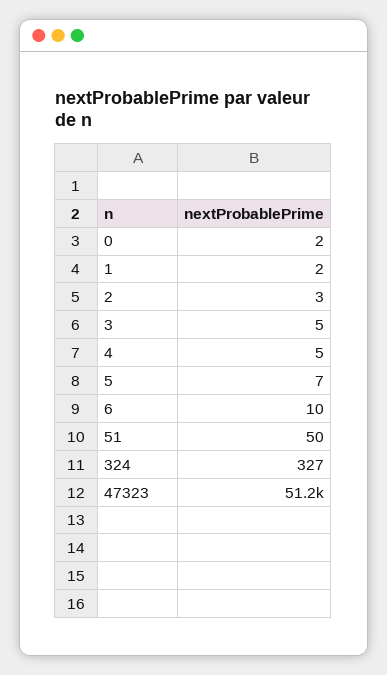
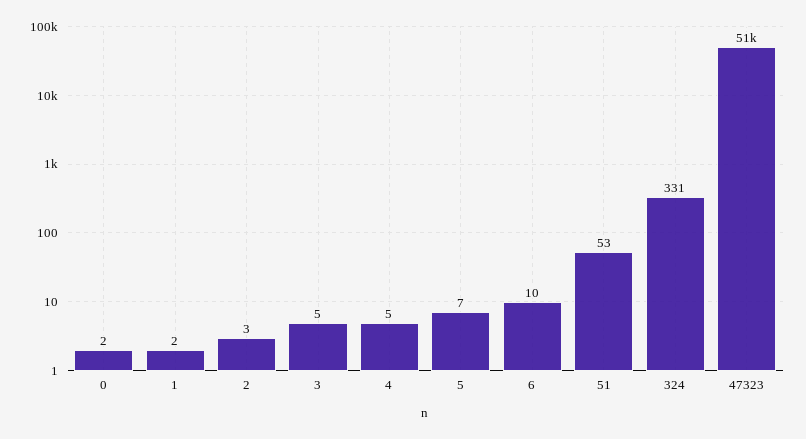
  {
    "0": 2,
    "1": 2,
    "2": 3,
    "3": 5,
    "4": 5,
    "5": 7,
    "6": 10,
-   "51": 50,
+   "51": 53,
-   "324": 327,
+   "324": 331,
    "47323": 51200
  }

